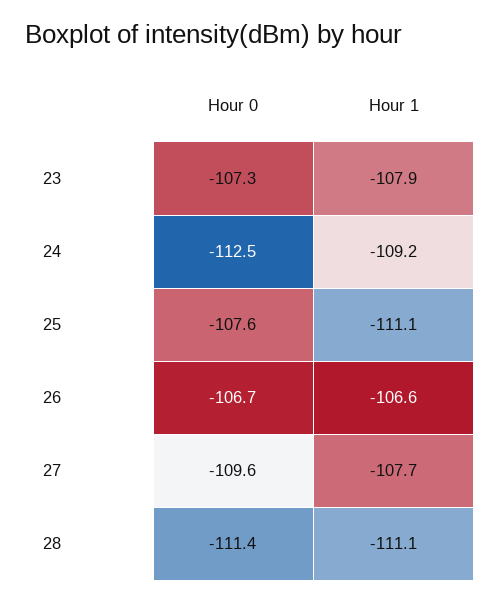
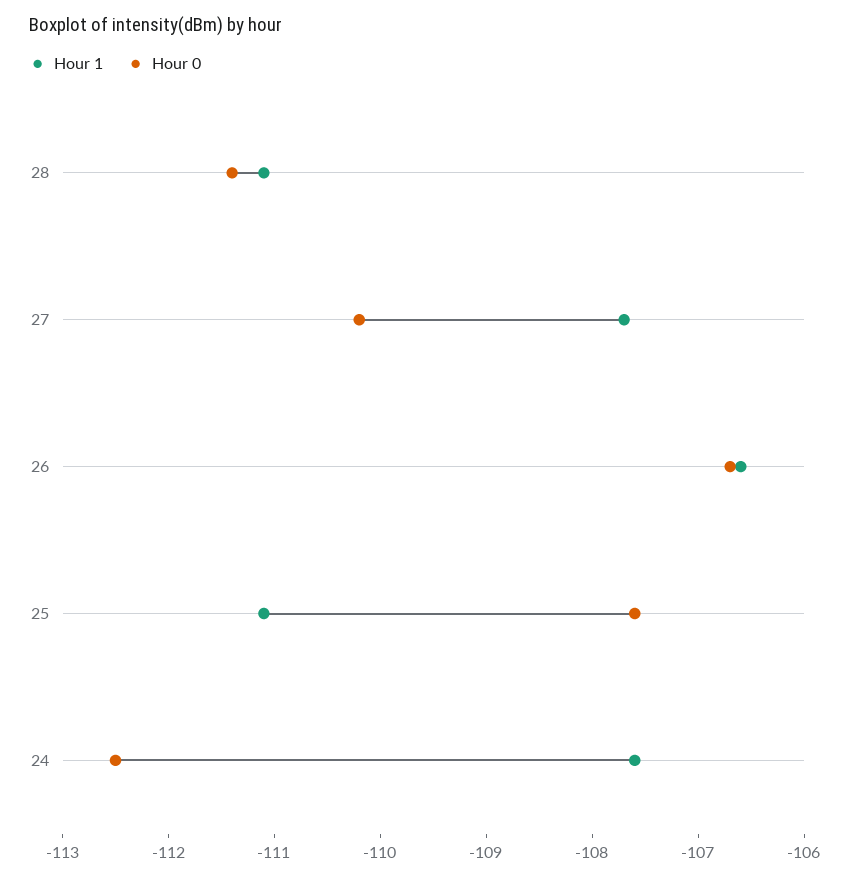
  {
    "Hour 0": {
-     "23": -107.3,
      "24": -112.5,
      "25": -107.6,
      "26": -106.7,
-     "27": -109.6,
+     "27": -110.2,
      "28": -111.4
    },
    "Hour 1": {
-     "23": -107.9,
-     "24": -109.2,
+     "24": -107.6,
      "25": -111.1,
      "26": -106.6,
      "27": -107.7,
      "28": -111.1
    }
  }

